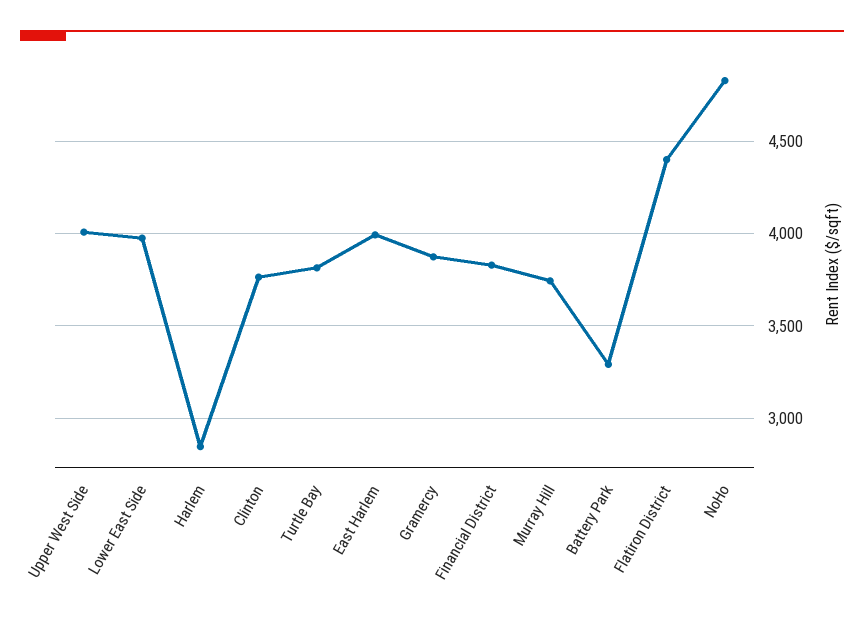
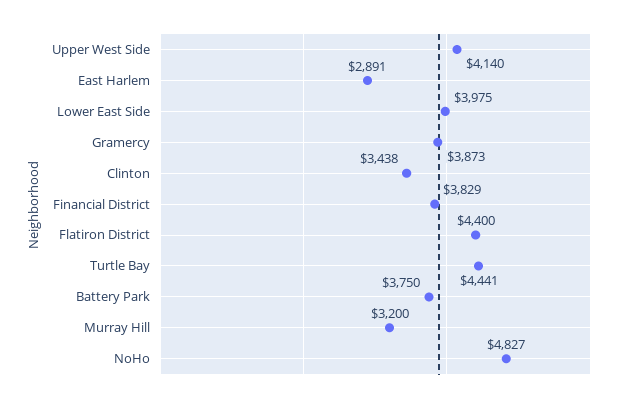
  {
-   "Upper West Side": 4000,
+   "Upper West Side": 4140,
    "Lower East Side": 3975,
-   "Harlem": 2850,
-   "Clinton": 3750,
+   "Clinton": 3438,
-   "Turtle Bay": 3800,
+   "Turtle Bay": 4441,
-   "East Harlem": 4000,
+   "East Harlem": 2891,
    "Gramercy": 3873,
    "Financial District": 3829,
-   "Murray Hill": 3750,
+   "Murray Hill": 3200,
-   "Battery Park": 3300,
+   "Battery Park": 3750,
    "Flatiron District": 4400,
    "NoHo": 4827
  }

